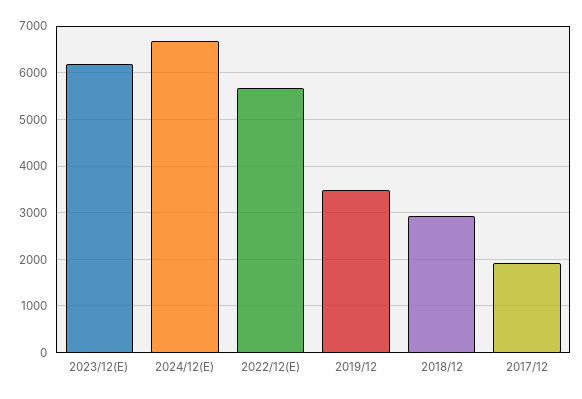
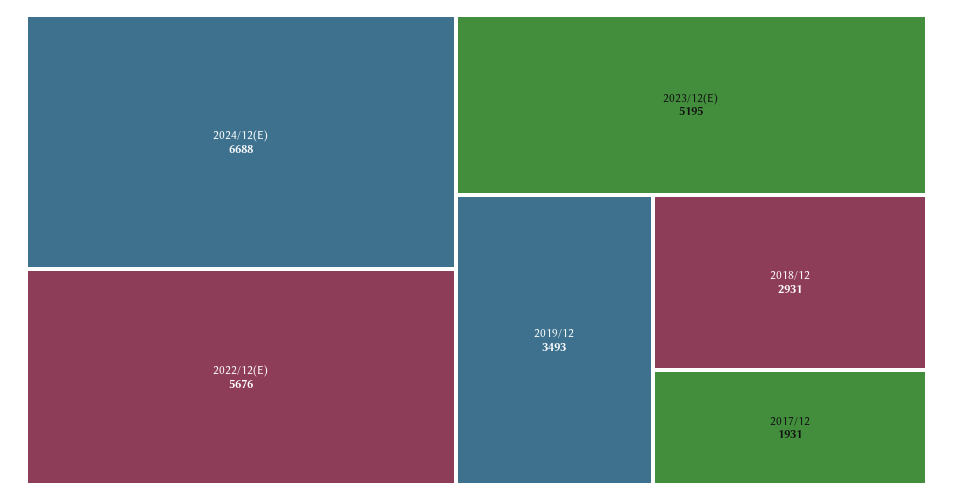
  {
-   "2023/12(E)": 6200,
+   "2023/12(E)": 5195,
    "2024/12(E)": 6688,
    "2022/12(E)": 5676,
    "2019/12": 3493,
    "2018/12": 2931,
    "2017/12": 1931
  }

